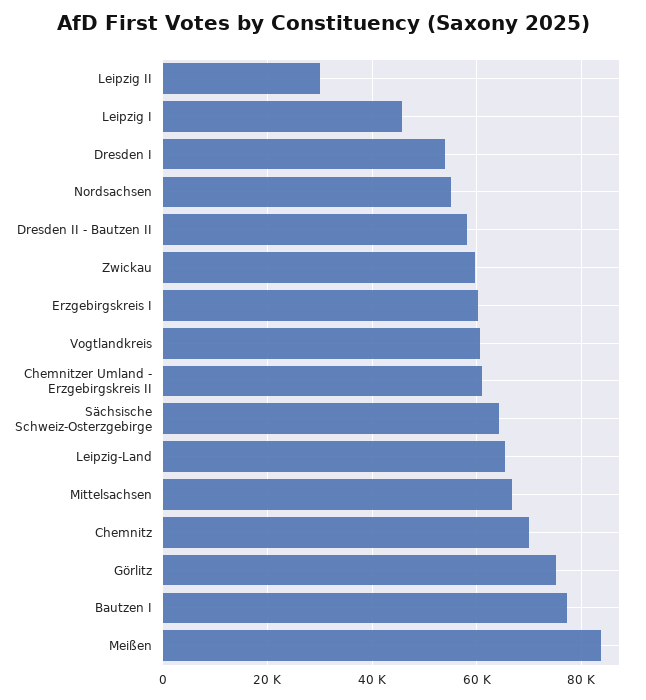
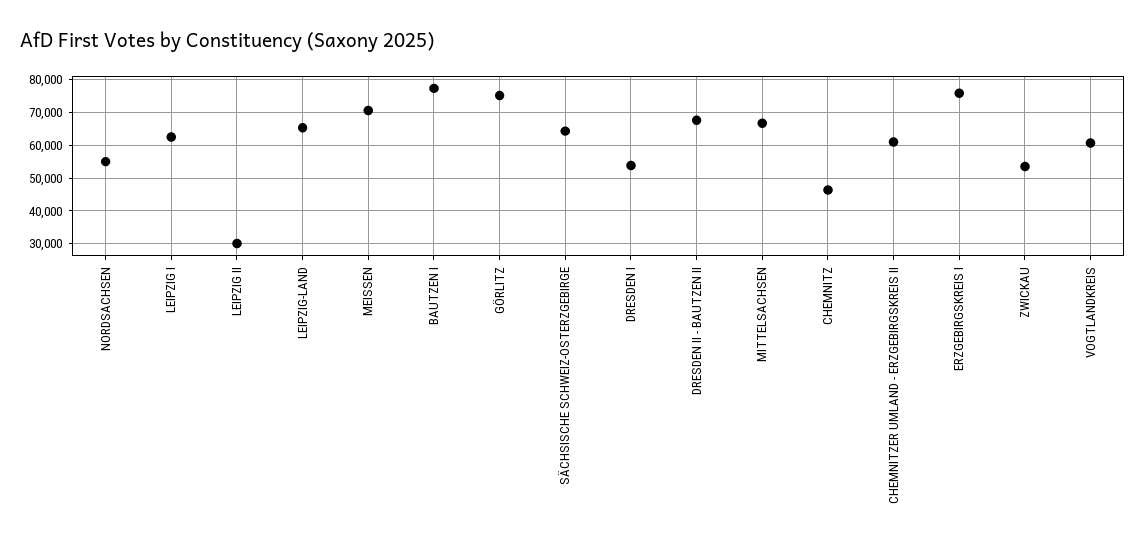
  {
    "Leipzig II": 30000,
-   "Leipzig I": 46000,
+   "Leipzig I": 62000,
    "Dresden I": 54000,
    "Nordsachsen": 56000,
-   "Dresden II - Bautzen II": 58000,
+   "Dresden II - Bautzen II": 68000,
-   "Zwickau": 60000,
+   "Zwickau": 54000,
-   "Erzgebirgskreis I": 60000,
+   "Erzgebirgskreis I": 76000,
    "Vogtlandkreis": 60000,
    "Chemnitzer Umland - Erzgebirgskreis II": 62000,
    "Sächsische Schweiz-Osterzgebirge": 64000,
    "Leipzig-Land": 66000,
    "Mittelsachsen": 66000,
-   "Chemnitz": 70000,
+   "Chemnitz": 46000,
    "Görlitz": 76000,
    "Bautzen I": 78000,
-   "Meißen": 84000
+   "Meißen": 70000
  }

